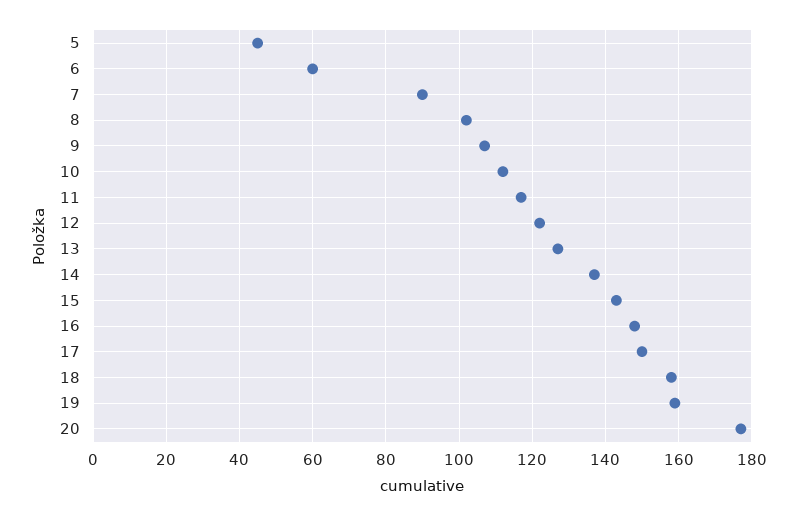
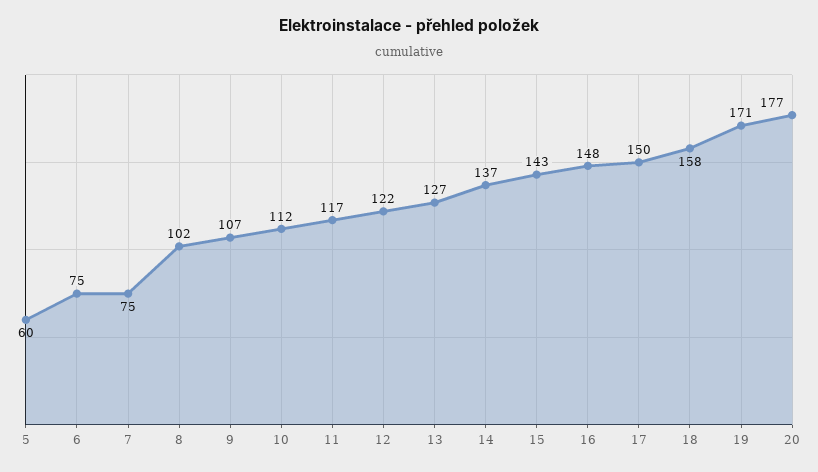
  {
-   "5": 45,
+   "5": 60,
-   "6": 60,
+   "6": 75,
-   "7": 90,
+   "7": 75,
    "8": 102,
    "9": 107,
    "10": 112,
    "11": 117,
    "12": 122,
    "13": 127,
    "14": 137,
    "15": 143,
    "16": 148,
    "17": 150,
    "18": 158,
-   "19": 160,
+   "19": 171,
    "20": 177
  }

